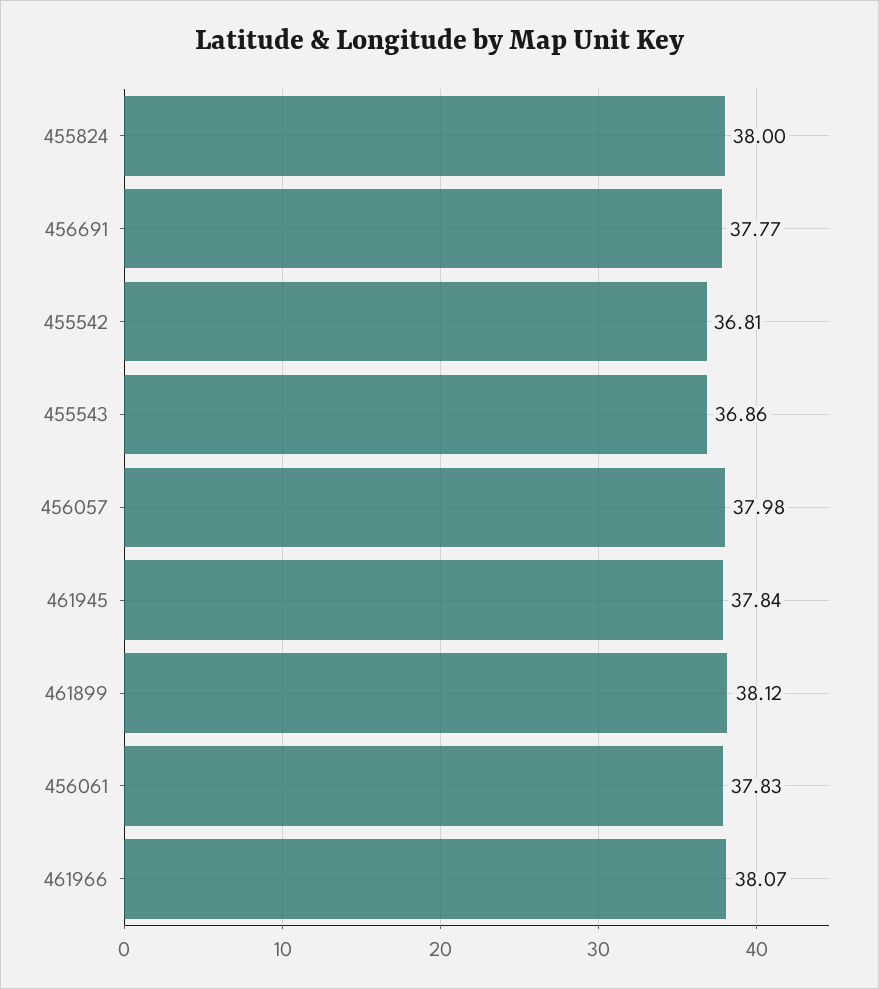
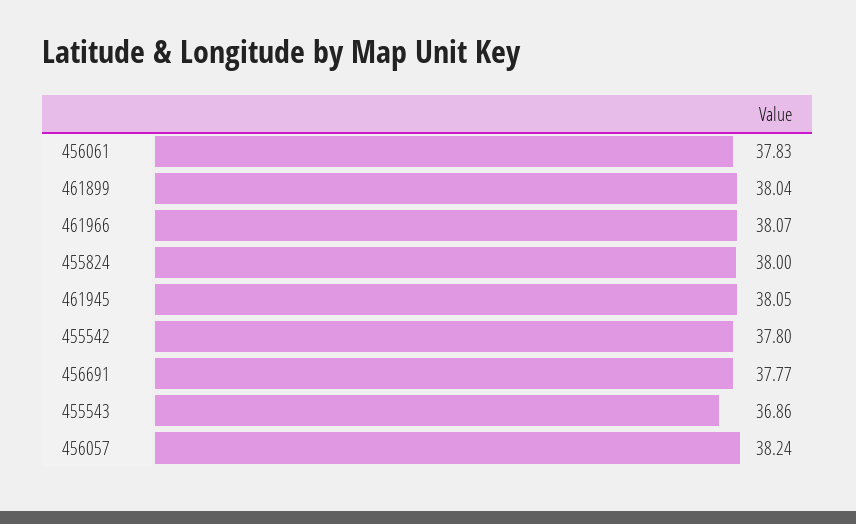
  {
    "455824": 38,
    "456691": 37.77,
-   "455542": 36.81,
+   "455542": 37.8,
    "455543": 36.86,
-   "456057": 37.98,
+   "456057": 38.24,
-   "461945": 37.84,
+   "461945": 38.05,
-   "461899": 38.12,
+   "461899": 38.04,
    "456061": 37.83,
    "461966": 38.07
  }

